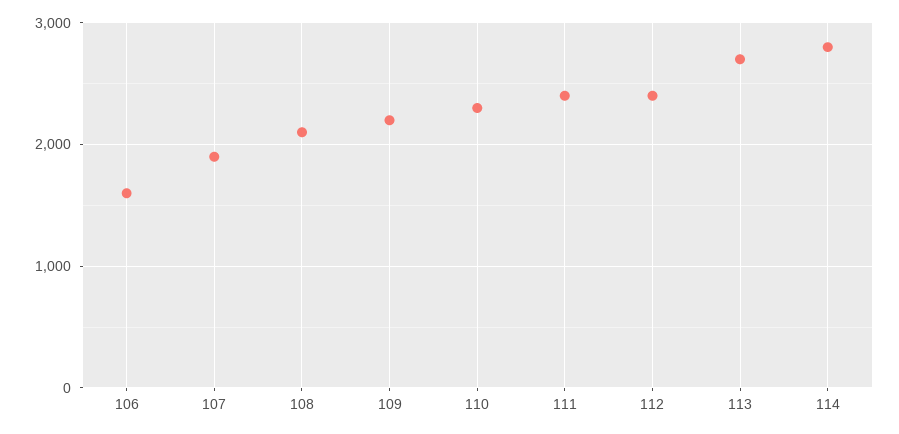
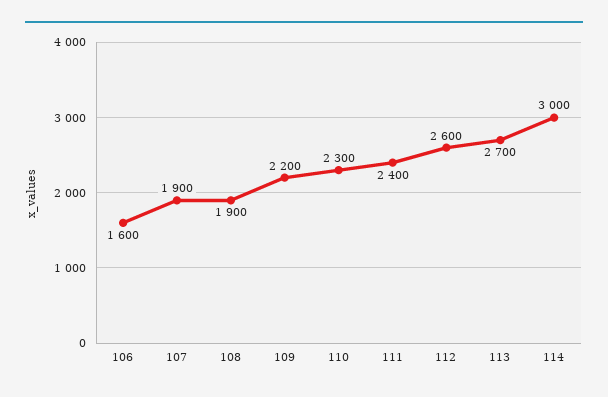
  {
    "106": 1600,
    "107": 1900,
-   "108": 2100,
+   "108": 1900,
    "109": 2200,
    "110": 2300,
    "111": 2400,
-   "112": 2400,
+   "112": 2600,
    "113": 2700,
-   "114": 2800
+   "114": 3000
  }

